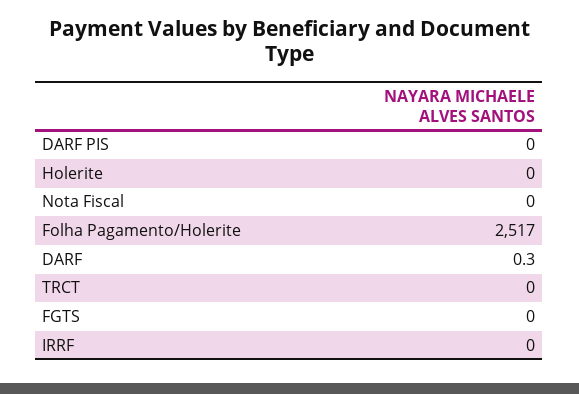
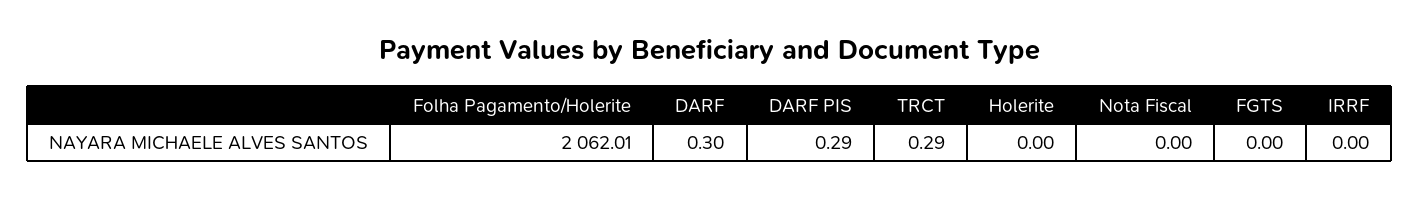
  {
-   "DARF PIS": 0,
+   "DARF PIS": 0.29,
    "Holerite": 0,
    "Nota Fiscal": 0,
-   "Folha Pagamento/Holerite": 2517,
+   "Folha Pagamento/Holerite": 2062.01,
    "DARF": 0.3,
-   "TRCT": 0,
+   "TRCT": 0.29,
    "FGTS": 0,
    "IRRF": 0
  }

